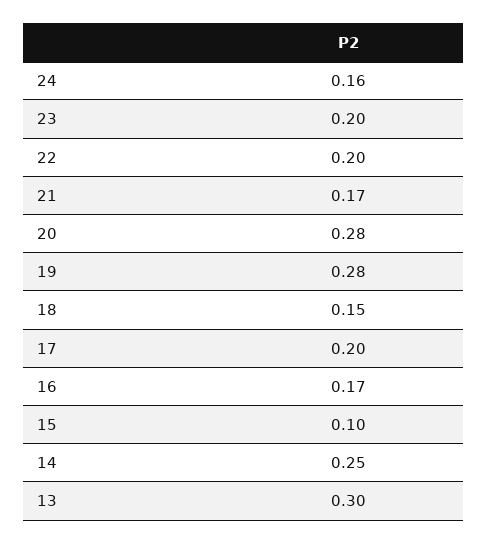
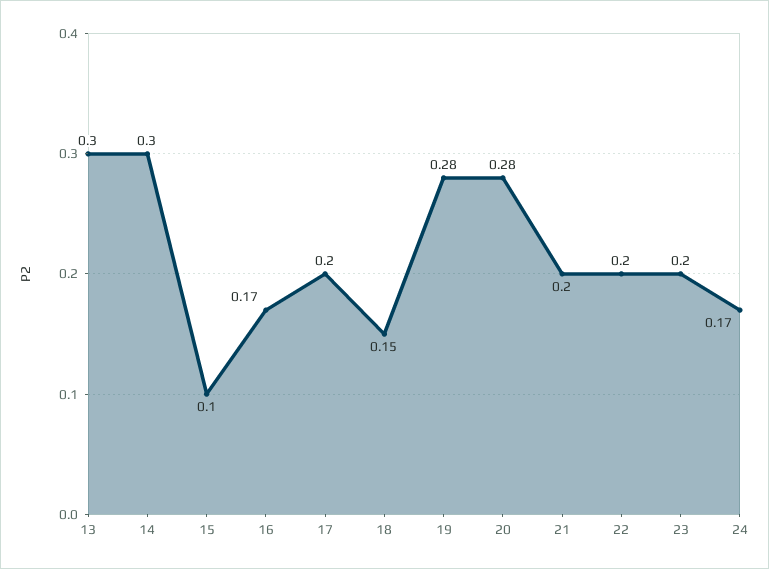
  {
-   "24": 0.16,
+   "24": 0.17,
    "23": 0.2,
    "22": 0.2,
-   "21": 0.17,
+   "21": 0.2,
    "20": 0.28,
    "19": 0.28,
    "18": 0.15,
    "17": 0.2,
    "16": 0.17,
    "15": 0.1,
-   "14": 0.25,
+   "14": 0.3,
    "13": 0.3
  }

